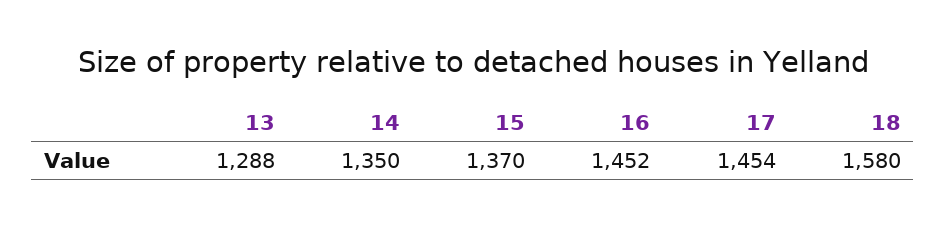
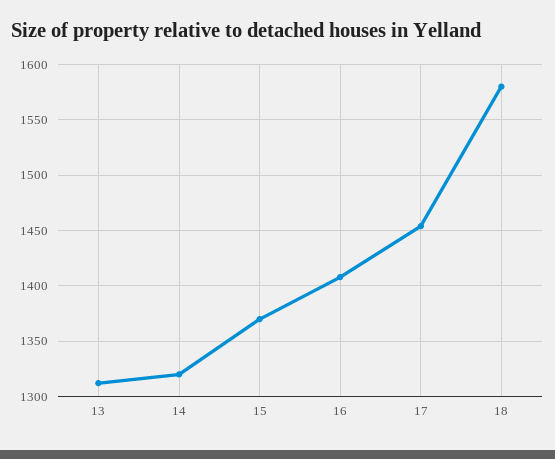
  {
-   "13": 1288,
+   "13": 1310,
-   "14": 1350,
+   "14": 1320,
    "15": 1370,
-   "16": 1452,
+   "16": 1410,
    "17": 1454,
    "18": 1580
  }

